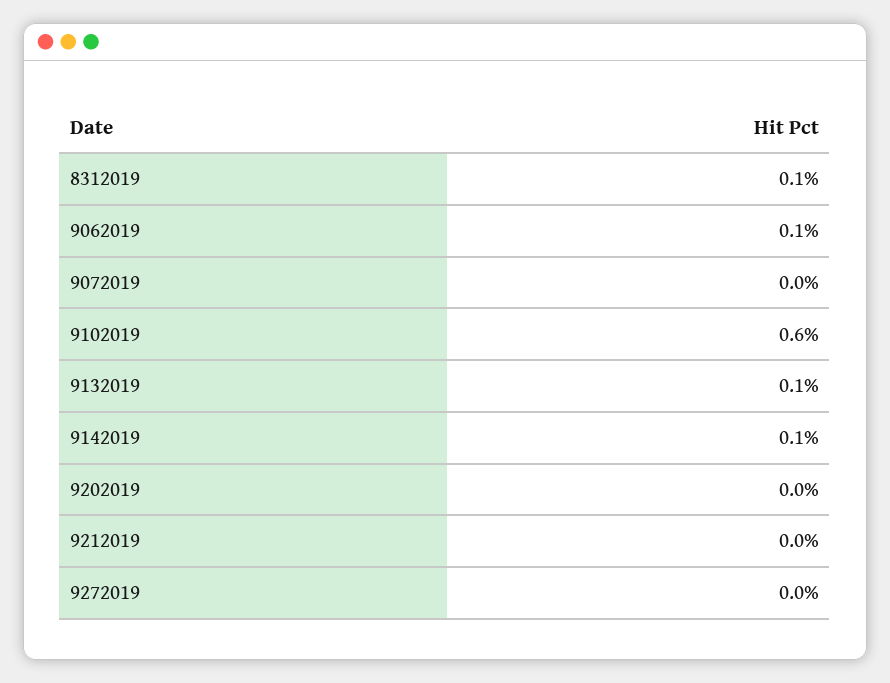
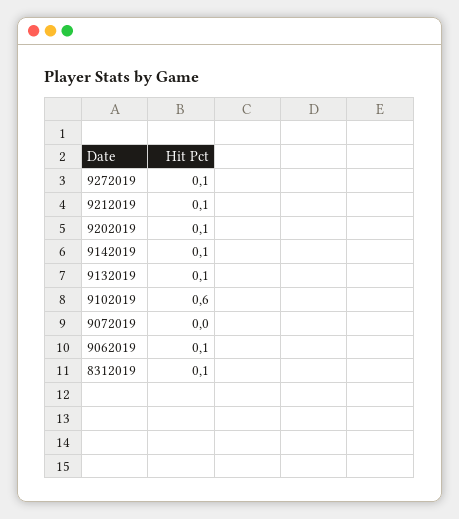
  {
    "8312019": 0.1,
    "9062019": 0.1,
    "9072019": 0,
    "9102019": 0.6,
    "9132019": 0.1,
    "9142019": 0.1,
-   "9202019": 0,
+   "9202019": 0.1,
-   "9212019": 0,
+   "9212019": 0.1,
-   "9272019": 0
+   "9272019": 0.1
  }

